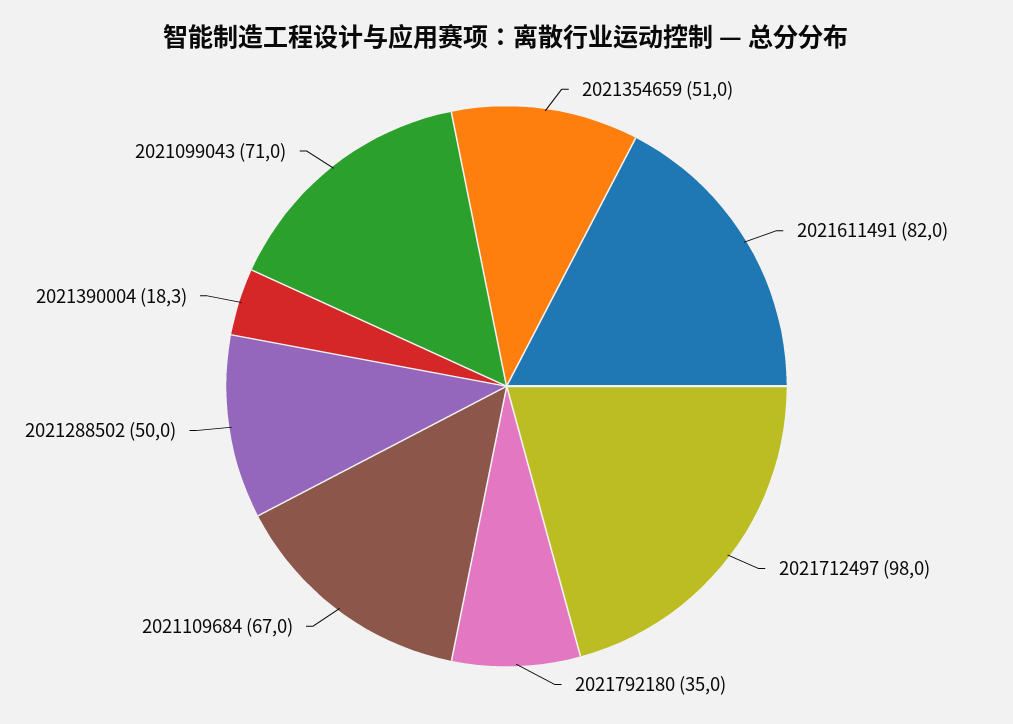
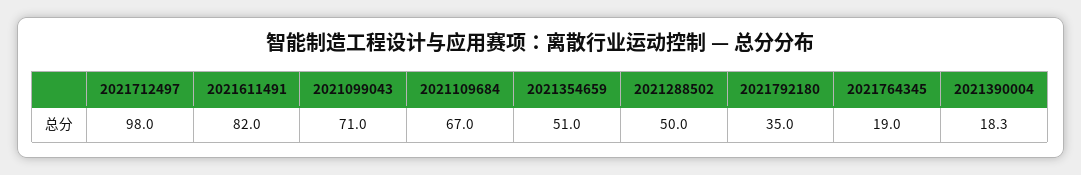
  {
    "2021354659": 51,
    "2021611491": 82,
    "2021712497": 98,
    "2021792180": 35,
    "2021109684": 67,
    "2021288502": 50,
    "2021390004": 18.3,
-   "2021099043": 71
+   "2021099043": 71,
+   "2021764345": 19
  }

